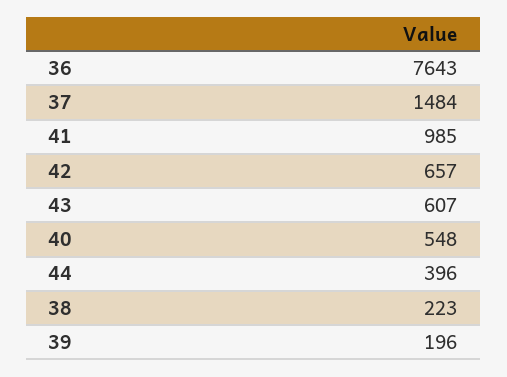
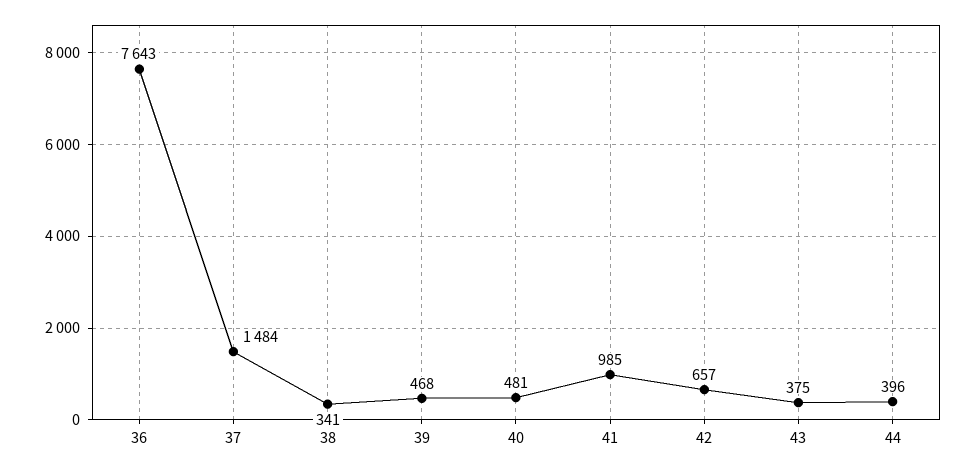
  {
    "36": 7643,
    "37": 1484,
    "41": 985,
    "42": 657,
-   "43": 607,
+   "43": 375,
-   "40": 548,
+   "40": 481,
    "44": 396,
-   "38": 223,
+   "38": 341,
-   "39": 196
+   "39": 468
  }

